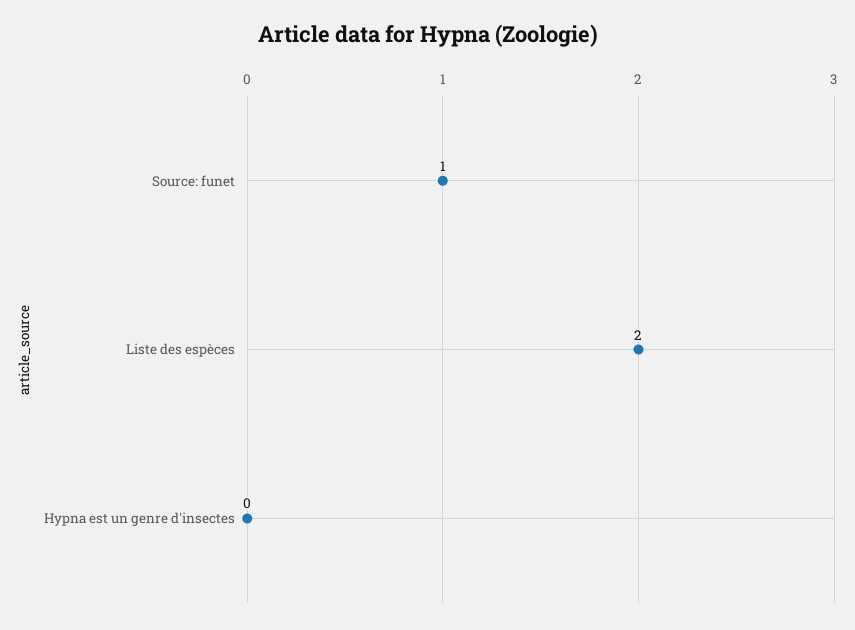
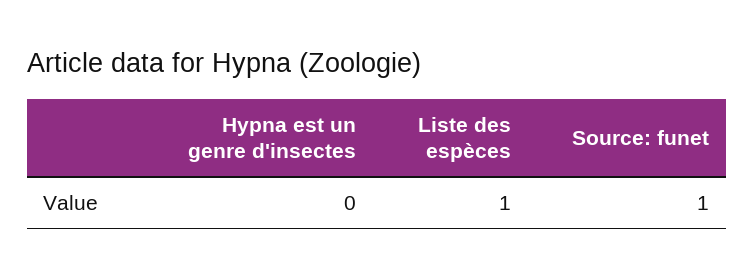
  {
    "Source: funet": 1,
-   "Liste des espèces": 2,
+   "Liste des espèces": 1,
    "Hypna est un genre d'insectes": 0
  }

